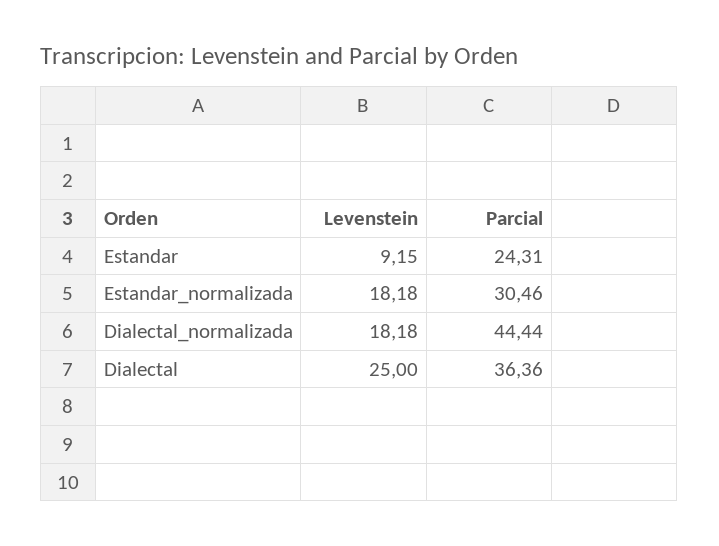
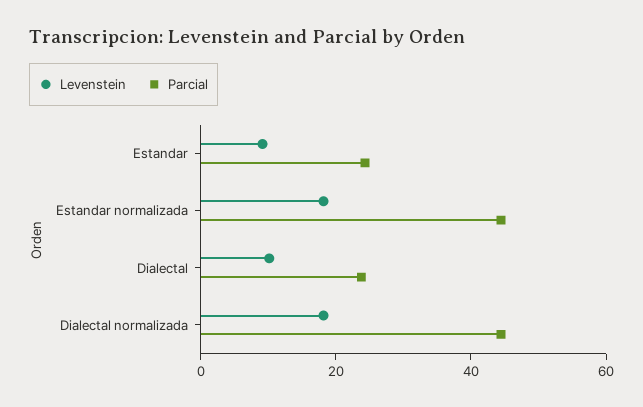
  {
    "Levenstein": {
      "Estandar": 9.15,
      "Estandar_normalizada": 18.18,
      "Dialectal_normalizada": 18.18,
-     "Dialectal": 25
+     "Dialectal": 10
    },
    "Parcial": {
      "Estandar": 24.31,
-     "Estandar_normalizada": 30.46,
+     "Estandar_normalizada": 45,
      "Dialectal_normalizada": 44.44,
-     "Dialectal": 36.36
+     "Dialectal": 25
    }
  }

